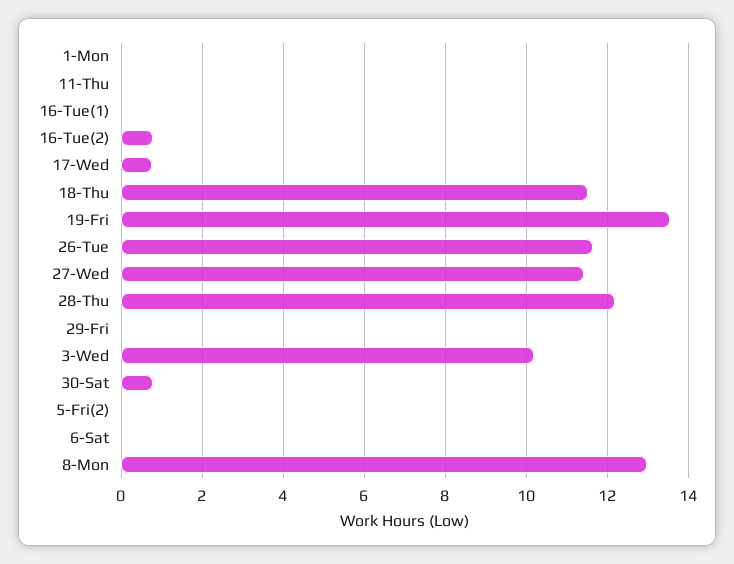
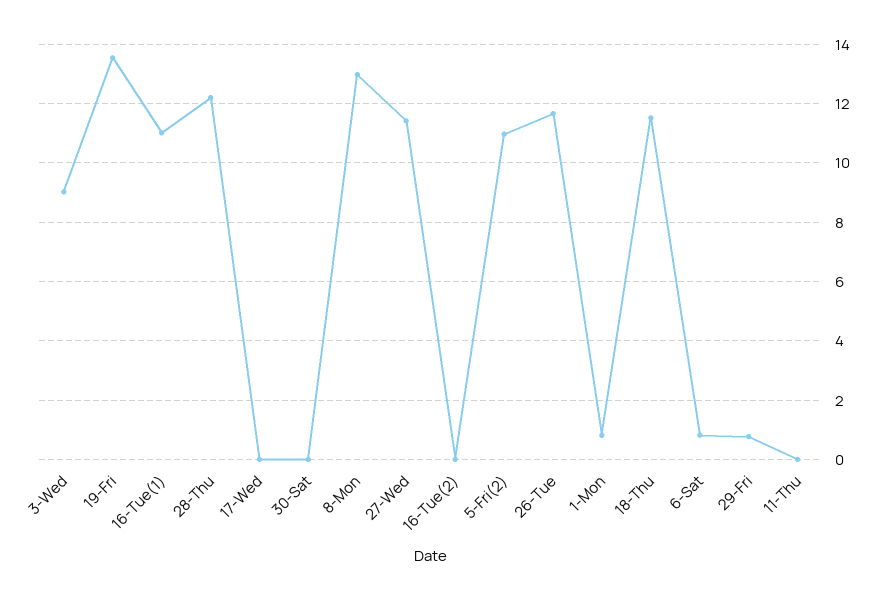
  {
-   "1-Mon": 0,
+   "1-Mon": 0.75,
    "11-Thu": 0,
-   "16-Tue(1)": 0,
+   "16-Tue(1)": 11,
-   "16-Tue(2)": 0.8,
+   "16-Tue(2)": 0,
-   "17-Wed": 0.8,
+   "17-Wed": 0,
    "18-Thu": 11.6,
    "19-Fri": 13.6,
    "26-Tue": 11.6,
    "27-Wed": 11.4,
    "28-Thu": 12.2,
-   "29-Fri": 0,
+   "29-Fri": 0.75,
-   "3-Wed": 10.2,
+   "3-Wed": 9,
-   "30-Sat": 0.8,
+   "30-Sat": 0,
-   "5-Fri(2)": 0,
+   "5-Fri(2)": 11,
-   "6-Sat": 0,
+   "6-Sat": 0.75,
    "8-Mon": 13
  }

